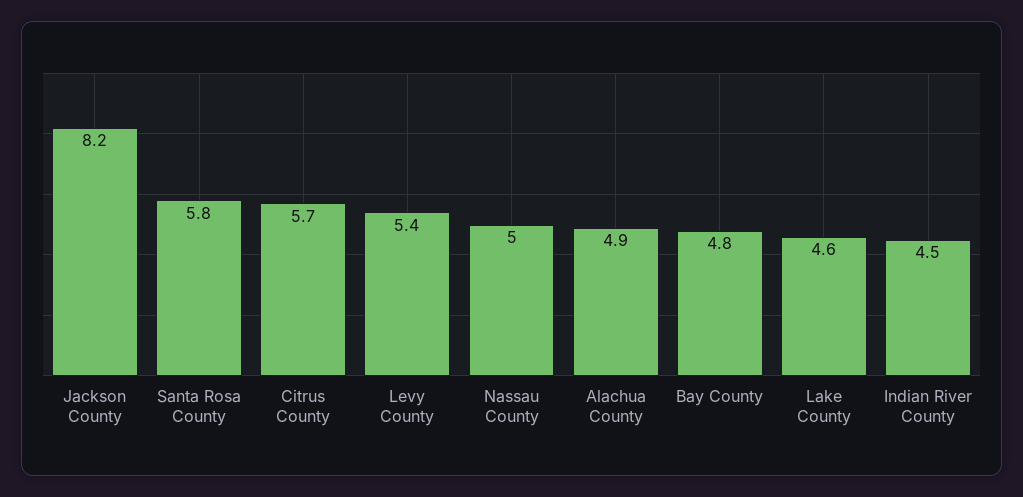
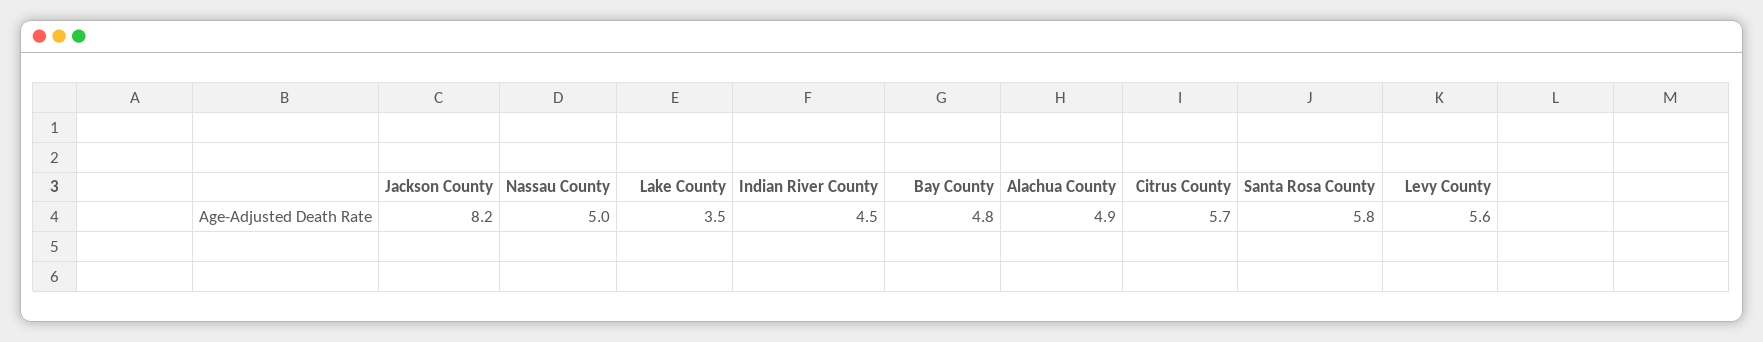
  {
    "Jackson County": 8.2,
    "Santa Rosa County": 5.8,
    "Citrus County": 5.7,
-   "Levy County": 5.4,
+   "Levy County": 5.6,
    "Nassau County": 5,
    "Alachua County": 4.9,
    "Bay County": 4.8,
-   "Lake County": 4.6,
+   "Lake County": 3.5,
    "Indian River County": 4.5
  }

